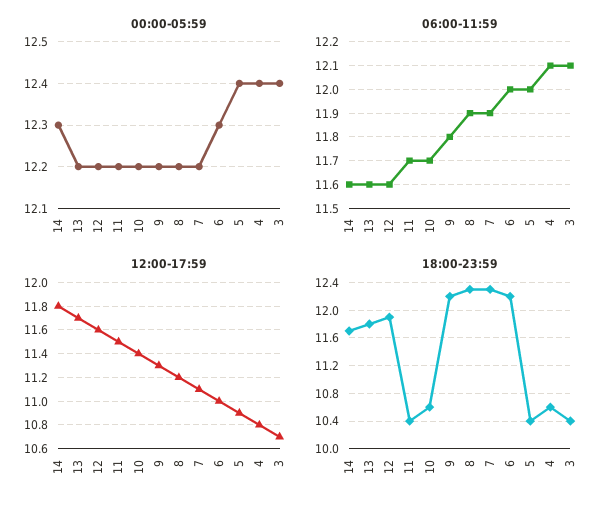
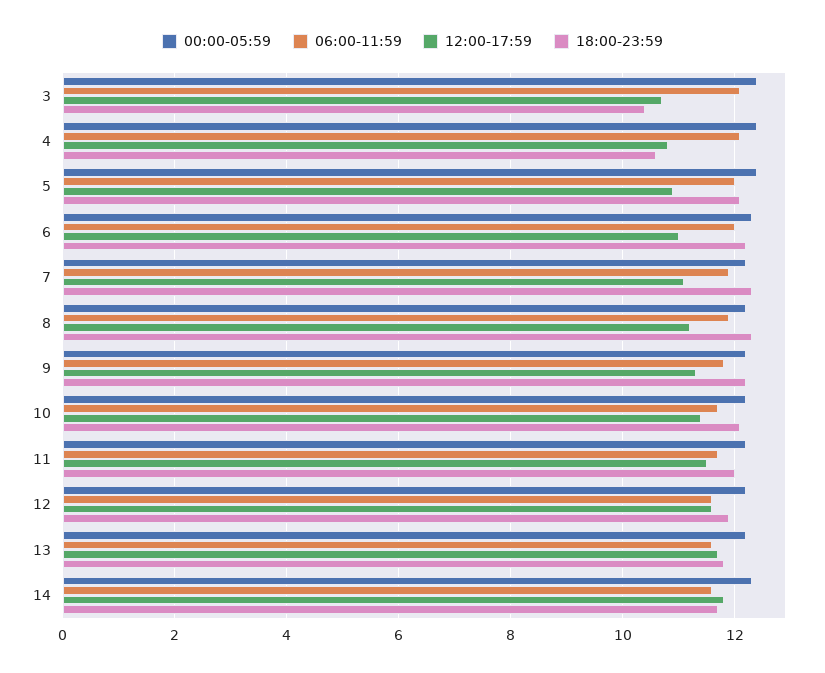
  {
    "00:00-05:59": {
      "14": 12.3,
      "13": 12.2,
      "12": 12.2,
      "11": 12.2,
      "10": 12.2,
      "9": 12.2,
      "8": 12.2,
      "7": 12.2,
      "6": 12.3,
      "5": 12.4,
      "4": 12.4,
      "3": 12.4
    },
    "06:00-11:59": {
      "14": 11.6,
      "13": 11.6,
      "12": 11.6,
      "11": 11.7,
      "10": 11.7,
      "9": 11.8,
      "8": 11.9,
      "7": 11.9,
      "6": 12,
      "5": 12,
      "4": 12.1,
      "3": 12.1
    },
    "12:00-17:59": {
      "14": 11.8,
      "13": 11.7,
      "12": 11.6,
      "11": 11.5,
      "10": 11.4,
      "9": 11.3,
      "8": 11.2,
      "7": 11.1,
      "6": 11,
      "5": 10.9,
      "4": 10.8,
      "3": 10.7
    },
    "18:00-23:59": {
      "14": 11.7,
      "13": 11.8,
      "12": 11.9,
-     "11": 10.4,
+     "11": 12,
-     "10": 10.6,
+     "10": 12,
      "9": 12.2,
      "8": 12.3,
      "7": 12.3,
      "6": 12.2,
-     "5": 10.4,
+     "5": 12,
      "4": 10.6,
      "3": 10.4
    }
  }

